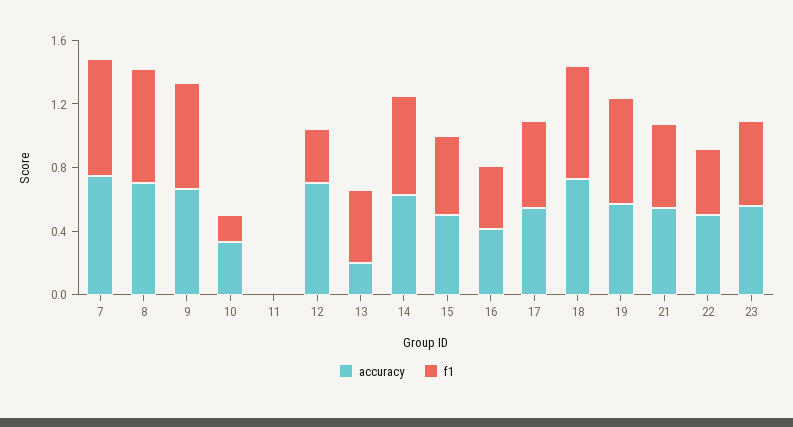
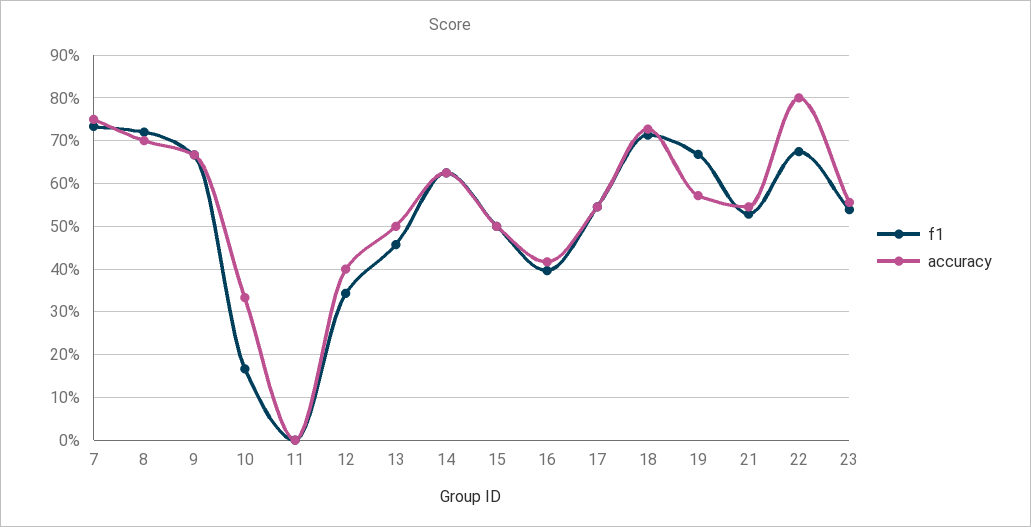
  {
    "accuracy": {
      "7": 0.76,
      "8": 0.7,
      "9": 0.66,
      "10": 0.34,
      "11": 0,
-     "12": 0.7,
+     "12": 0.4,
-     "13": 0.2,
+     "13": 0.5,
      "14": 0.62,
      "15": 0.5,
      "16": 0.42,
      "17": 0.54,
      "18": 0.72,
      "19": 0.58,
      "21": 0.54,
-     "22": 0.5,
+     "22": 0.8,
      "23": 0.56
    },
    "f1": {
      "7": 0.74,
      "8": 0.72,
      "9": 0.66,
      "10": 0.16,
      "11": 0,
      "12": 0.34,
      "13": 0.46,
      "14": 0.62,
      "15": 0.5,
      "16": 0.4,
      "17": 0.54,
      "18": 0.72,
      "19": 0.66,
      "21": 0.52,
-     "22": 0.4,
+     "22": 0.68,
      "23": 0.54
    }
  }

